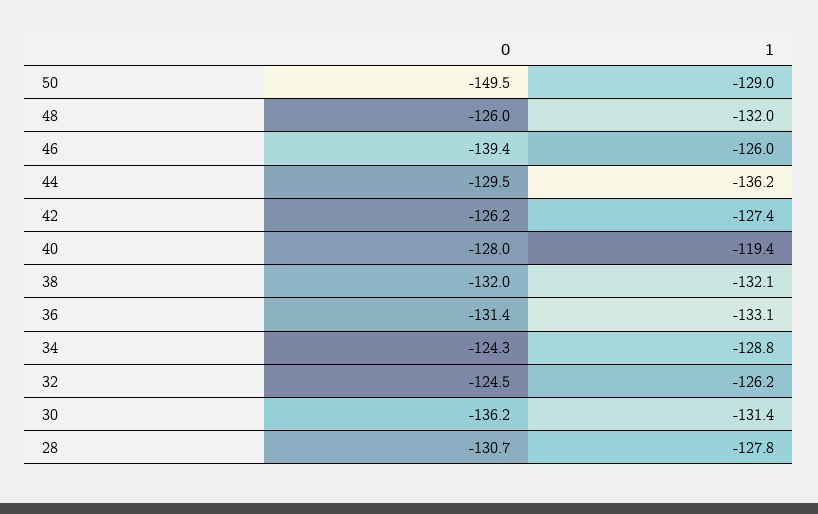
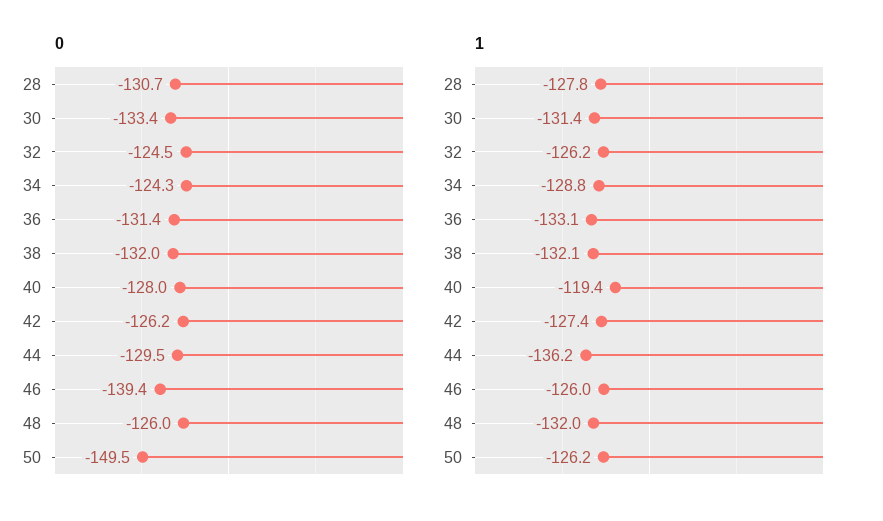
  {
    "0": {
      "50": -149.5,
      "48": -126,
      "46": -139.4,
      "44": -129.5,
      "42": -126.2,
      "40": -128,
      "38": -132,
      "36": -131.4,
      "34": -124.3,
      "32": -124.5,
-     "30": -136.2,
+     "30": -133.4,
      "28": -130.7
    },
    "1": {
-     "50": -129,
+     "50": -126.2,
      "48": -132,
      "46": -126,
      "44": -136.2,
      "42": -127.4,
      "40": -119.4,
      "38": -132.1,
      "36": -133.1,
      "34": -128.8,
      "32": -126.2,
      "30": -131.4,
      "28": -127.8
    }
  }

